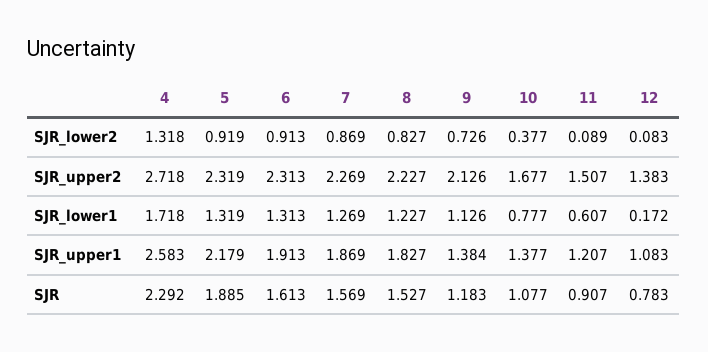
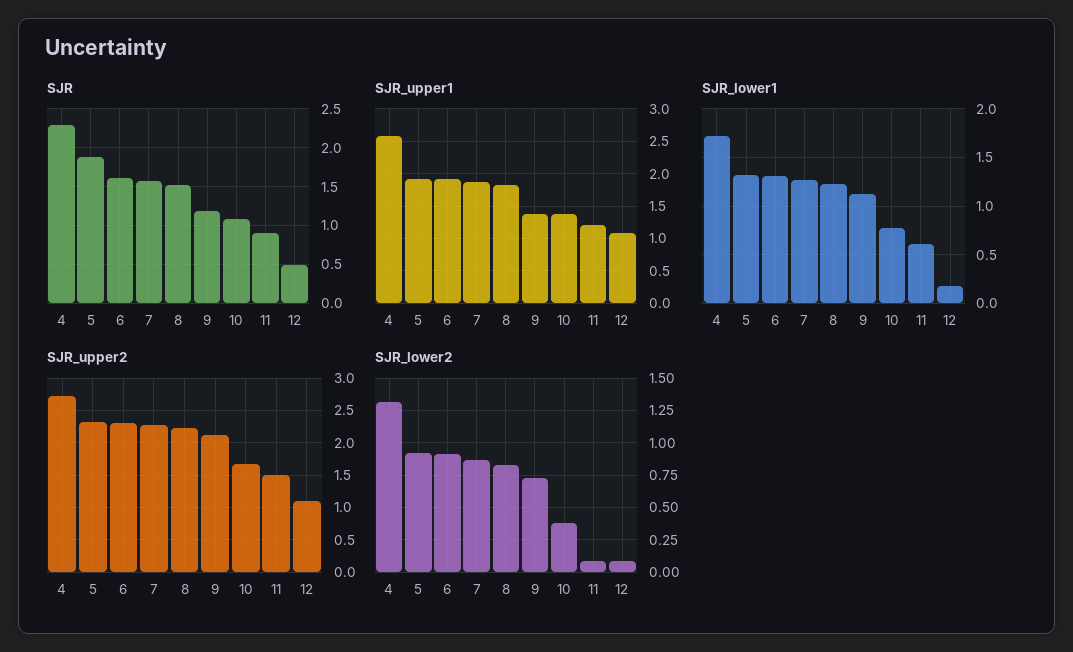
  {
    "SJR_lower2": {
      "4": 1.318,
      "5": 0.919,
      "6": 0.913,
      "7": 0.869,
      "8": 0.827,
      "9": 0.726,
      "10": 0.377,
      "11": 0.089,
      "12": 0.083
    },
    "SJR_upper2": {
      "4": 2.718,
      "5": 2.319,
      "6": 2.313,
      "7": 2.269,
      "8": 2.227,
      "9": 2.126,
      "10": 1.677,
      "11": 1.507,
-     "12": 1.383
+     "12": 1.1
    },
    "SJR_lower1": {
      "4": 1.718,
      "5": 1.319,
      "6": 1.313,
      "7": 1.269,
      "8": 1.227,
      "9": 1.126,
      "10": 0.777,
      "11": 0.607,
      "12": 0.172
    },
    "SJR_upper1": {
      "4": 2.583,
-     "5": 2.179,
+     "5": 1.9,
      "6": 1.913,
      "7": 1.869,
      "8": 1.827,
      "9": 1.384,
      "10": 1.377,
      "11": 1.207,
      "12": 1.083
    },
    "SJR": {
      "4": 2.292,
      "5": 1.885,
      "6": 1.613,
      "7": 1.569,
      "8": 1.527,
      "9": 1.183,
      "10": 1.077,
      "11": 0.907,
-     "12": 0.783
+     "12": 0.5
    }
  }

